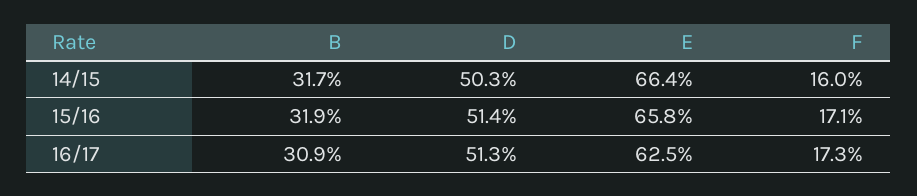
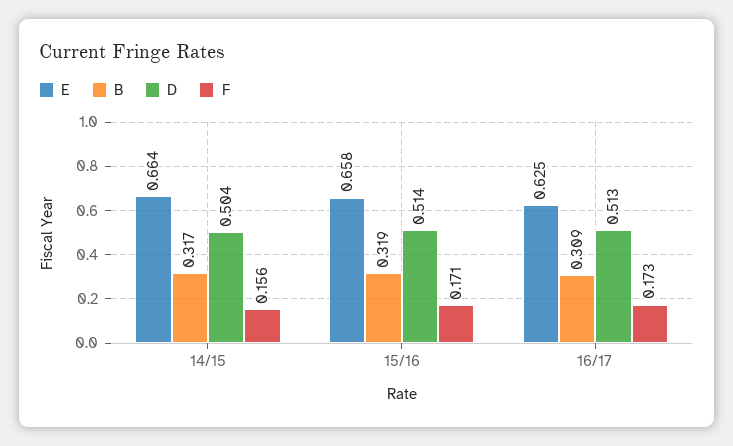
  {
    "B": {
      "14/15": 0.317,
      "15/16": 0.319,
      "16/17": 0.309
    },
    "D": {
-     "14/15": 0.503,
+     "14/15": 0.504,
      "15/16": 0.514,
      "16/17": 0.513
    },
    "E": {
      "14/15": 0.664,
      "15/16": 0.658,
      "16/17": 0.625
    },
    "F": {
-     "14/15": 0.16,
+     "14/15": 0.156,
      "15/16": 0.171,
      "16/17": 0.173
    }
  }

